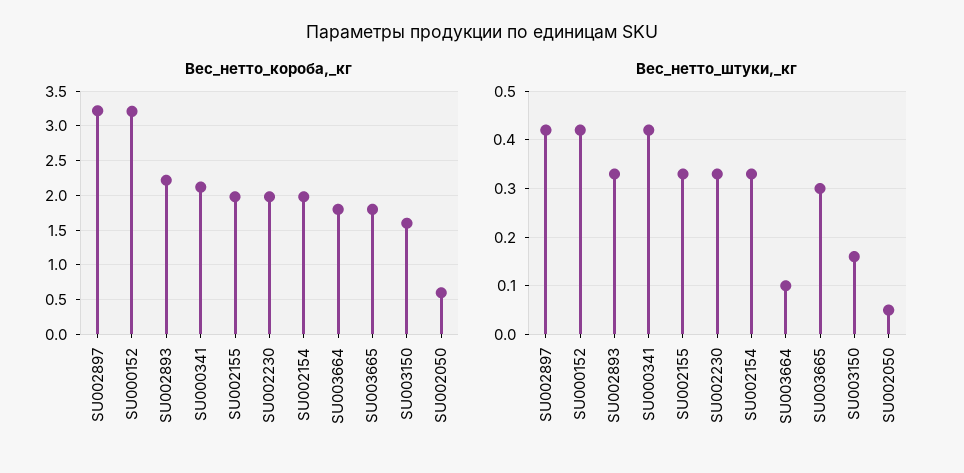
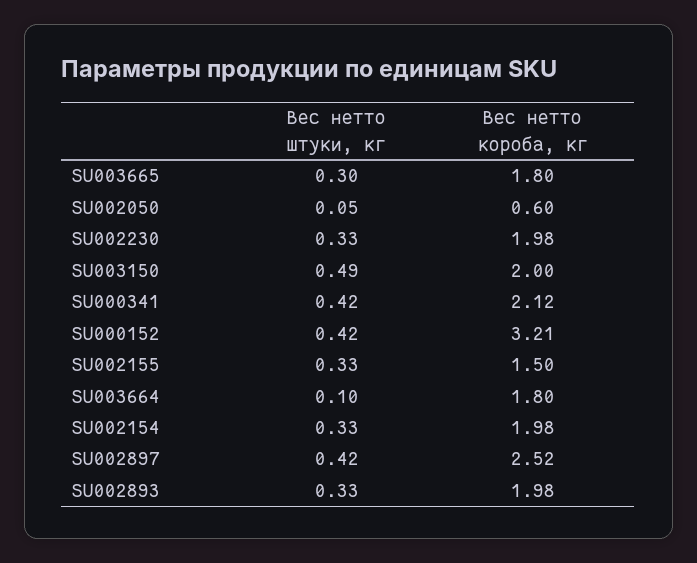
  {
    "Вес_нетто_короба,_кг": {
-     "SU002897": 3.2,
+     "SU002897": 2.52,
      "SU000152": 3.21,
-     "SU002893": 2.2,
+     "SU002893": 1.98,
      "SU000341": 2.12,
-     "SU002155": 2,
+     "SU002155": 1.5,
      "SU002230": 1.98,
      "SU002154": 1.98,
      "SU003664": 1.8,
      "SU003665": 1.8,
-     "SU003150": 1.6,
+     "SU003150": 2,
      "SU002050": 0.6
    },
    "Вес_нетто_штуки,_кг": {
      "SU002897": 0.42,
      "SU000152": 0.42,
      "SU002893": 0.33,
      "SU000341": 0.42,
      "SU002155": 0.33,
      "SU002230": 0.33,
      "SU002154": 0.33,
      "SU003664": 0.1,
      "SU003665": 0.3,
-     "SU003150": 0.15,
+     "SU003150": 0.49,
      "SU002050": 0.05
    }
  }

